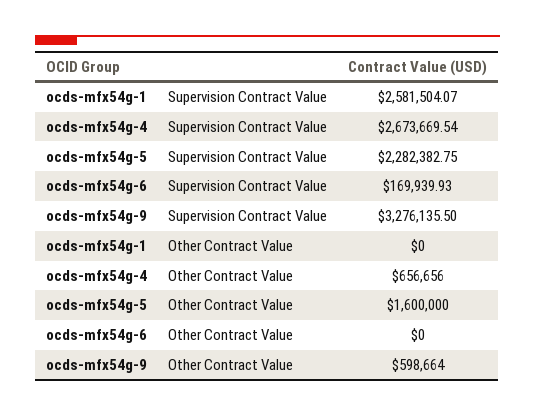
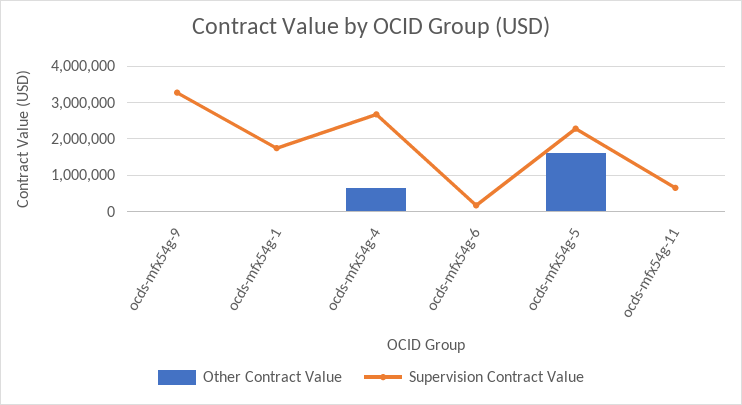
  {
    "Supervision Contract Value": {
-     "ocds-mfx54g-1": 2581504.07,
+     "ocds-mfx54g-1": 1800000,
      "ocds-mfx54g-4": 2673669.54,
      "ocds-mfx54g-5": 2282382.75,
      "ocds-mfx54g-6": 169939.93,
-     "ocds-mfx54g-9": 3276135.5
+     "ocds-mfx54g-9": 3276135.5,
+     "ocds-mfx54g-11": 600000
    },
    "Other Contract Value": {
      "ocds-mfx54g-1": 0,
      "ocds-mfx54g-4": 656656,
      "ocds-mfx54g-5": 1600000,
      "ocds-mfx54g-6": 0,
-     "ocds-mfx54g-9": 598664
+     "ocds-mfx54g-9": 0,
+     "ocds-mfx54g-11": 0
    }
  }

